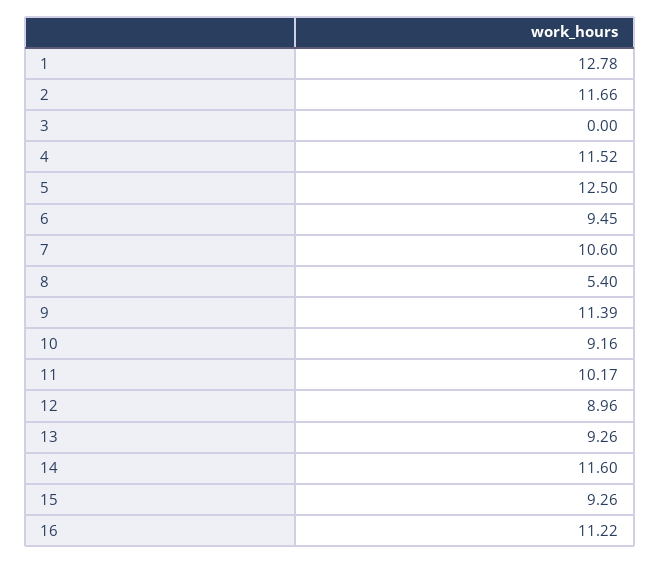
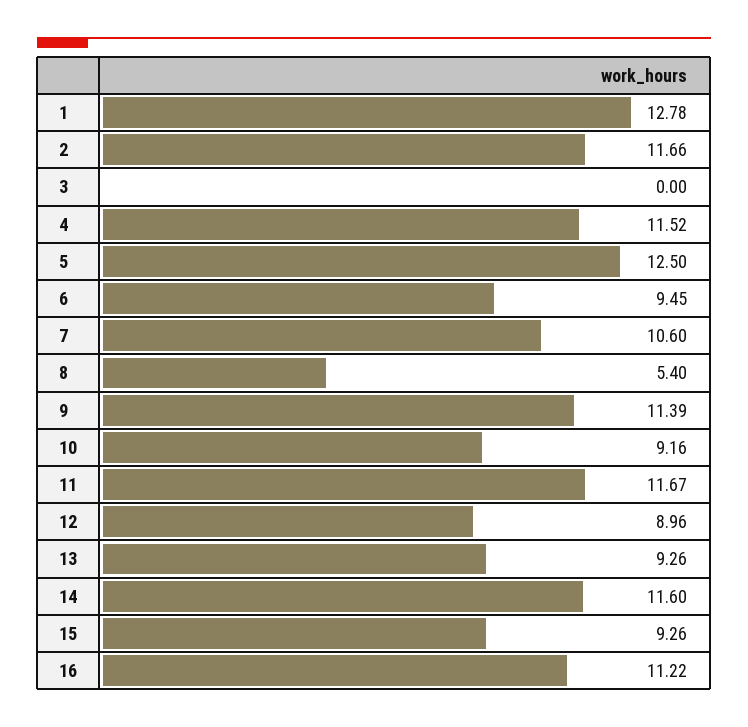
  {
    "1": 12.78,
    "2": 11.66,
    "3": 0,
    "4": 11.52,
    "5": 12.5,
    "6": 9.45,
    "7": 10.6,
    "8": 5.4,
    "9": 11.39,
    "10": 9.16,
-   "11": 10.17,
+   "11": 11.67,
    "12": 8.96,
    "13": 9.26,
    "14": 11.6,
    "15": 9.26,
    "16": 11.22
  }

